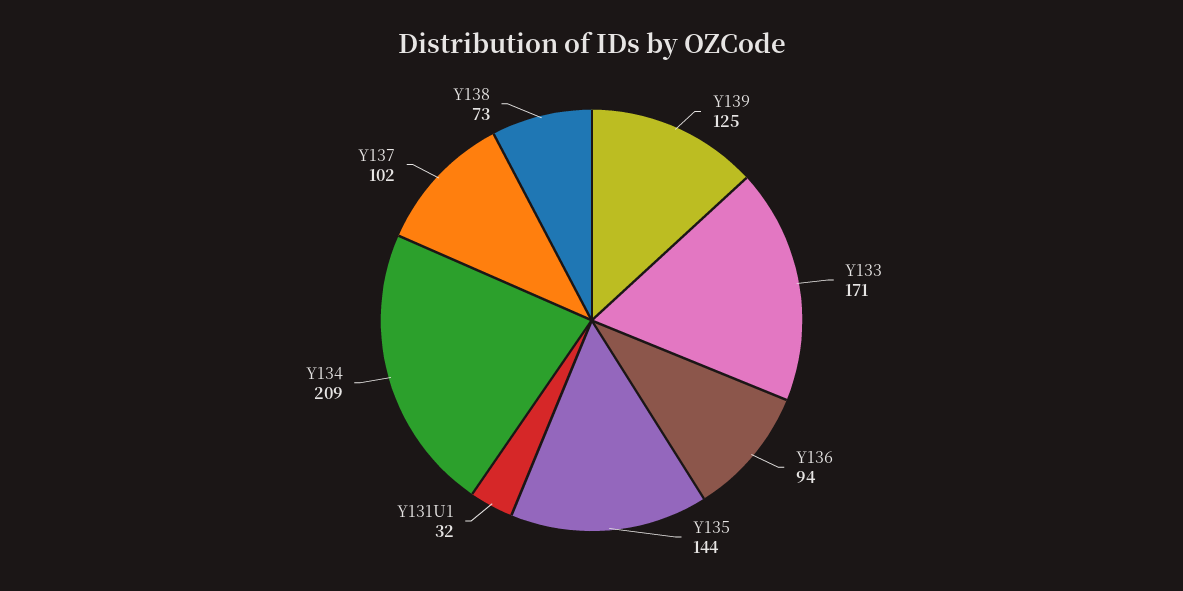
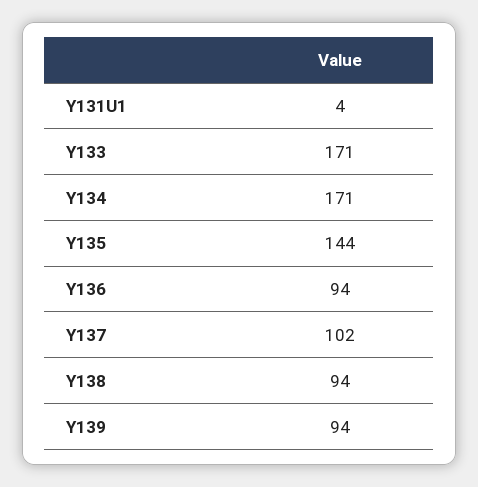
  {
-   "Y139": 125,
+   "Y139": 94,
    "Y133": 171,
    "Y136": 94,
    "Y135": 144,
-   "Y131U1": 32,
+   "Y131U1": 4,
-   "Y134": 209,
+   "Y134": 171,
    "Y137": 102,
-   "Y138": 73
+   "Y138": 94
  }

